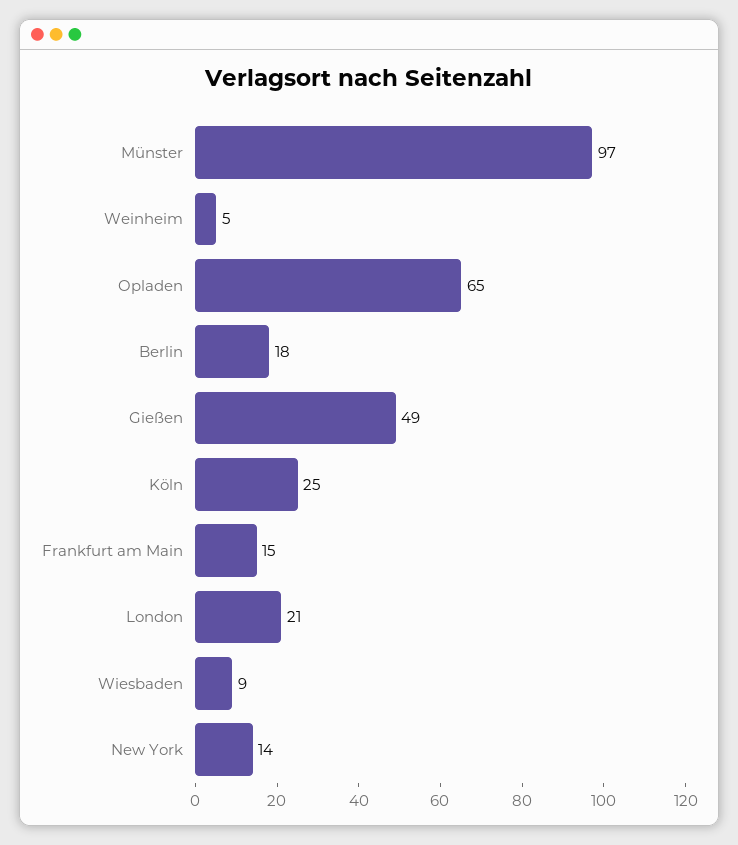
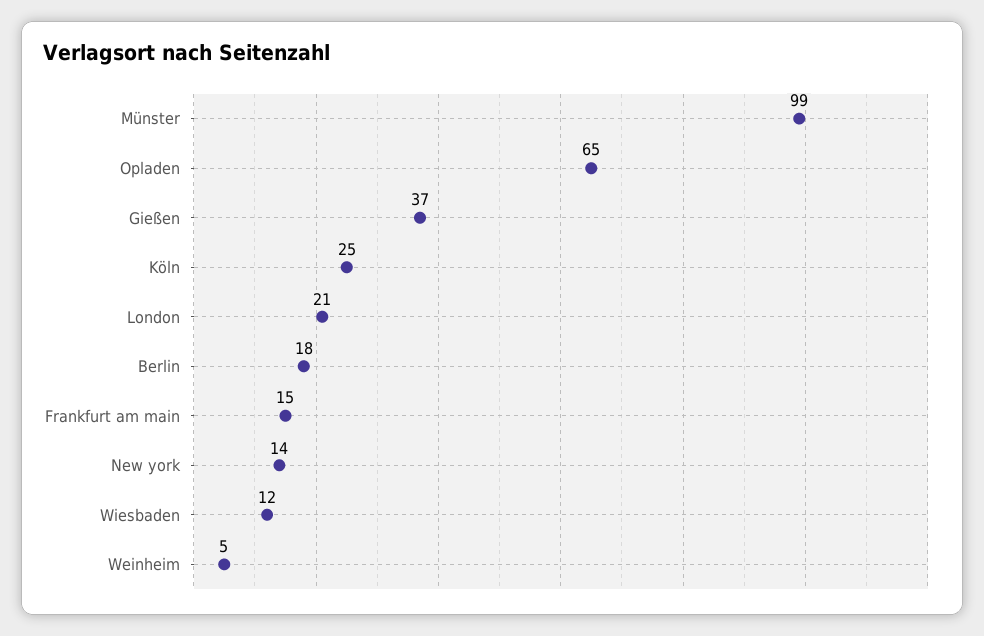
  {
-   "Münster": 97,
+   "Münster": 99,
    "Weinheim": 5,
    "Opladen": 65,
    "Berlin": 18,
-   "Gießen": 49,
+   "Gießen": 37,
    "Köln": 25,
    "Frankfurt am Main": 15,
    "London": 21,
-   "Wiesbaden": 9,
+   "Wiesbaden": 12,
    "New York": 14
  }

